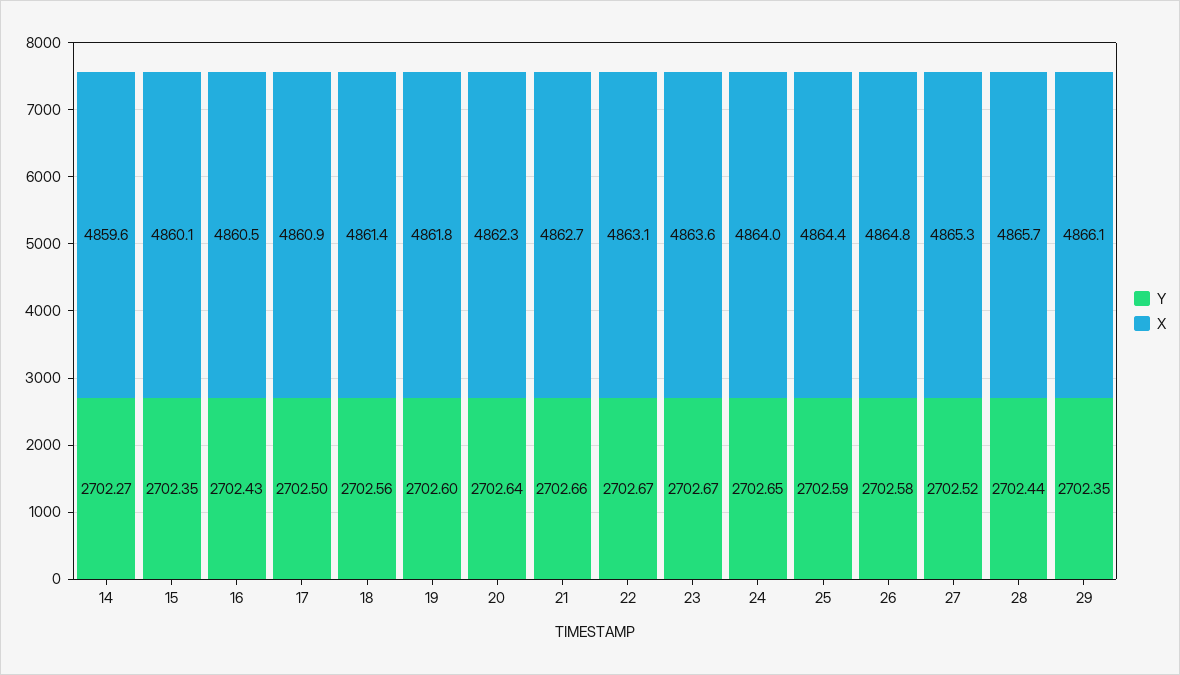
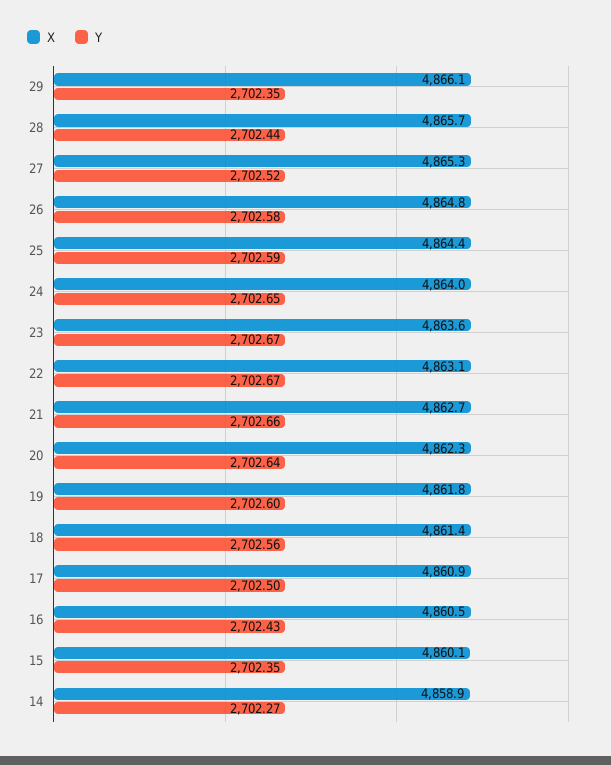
  {
    "Y": {
      "14": 2702.27,
      "15": 2702.35,
      "16": 2702.43,
      "17": 2702.5,
      "18": 2702.56,
      "19": 2702.6,
      "20": 2702.64,
      "21": 2702.66,
      "22": 2702.67,
      "23": 2702.67,
      "24": 2702.65,
      "25": 2702.59,
      "26": 2702.58,
      "27": 2702.52,
      "28": 2702.44,
      "29": 2702.35
    },
    "X": {
-     "14": 4859.6,
+     "14": 4858.9,
      "15": 4860.1,
      "16": 4860.5,
      "17": 4860.9,
      "18": 4861.4,
      "19": 4861.8,
      "20": 4862.3,
      "21": 4862.7,
      "22": 4863.1,
      "23": 4863.6,
      "24": 4864,
      "25": 4864.4,
      "26": 4864.8,
      "27": 4865.3,
      "28": 4865.7,
      "29": 4866.1
    }
  }

